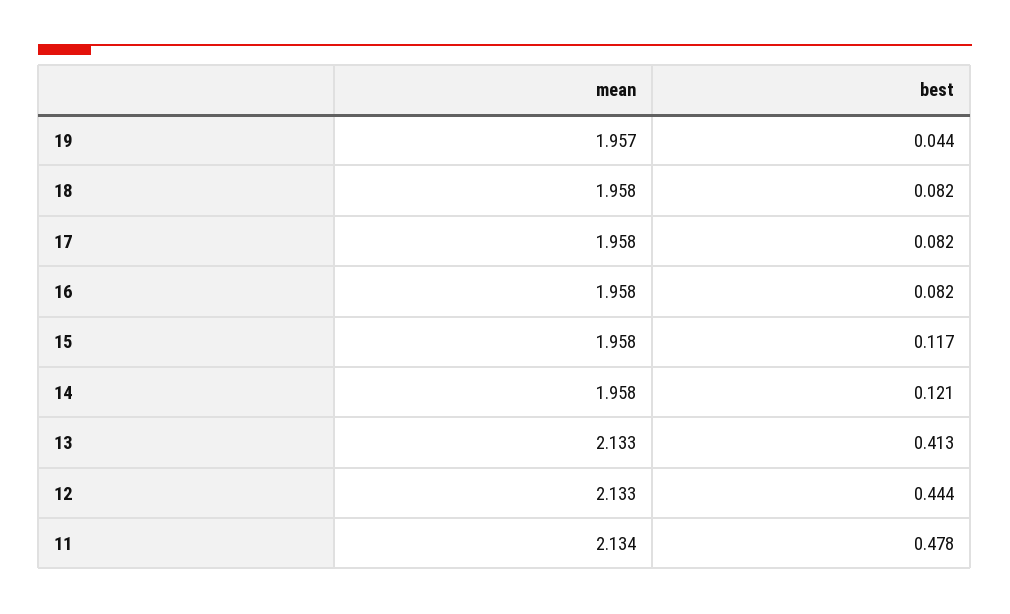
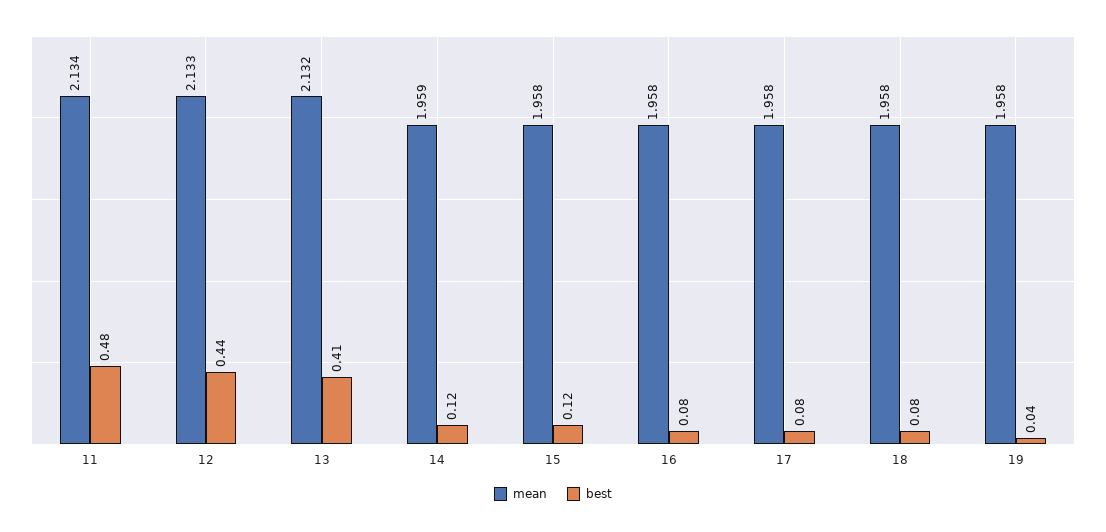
  {
    "mean": {
-     "19": 1.957,
+     "19": 1.958,
      "18": 1.958,
      "17": 1.958,
      "16": 1.958,
      "15": 1.958,
-     "14": 1.958,
+     "14": 1.959,
-     "13": 2.133,
+     "13": 2.132,
      "12": 2.133,
      "11": 2.134
    },
    "best": {
      "19": 0.044,
      "18": 0.082,
      "17": 0.082,
      "16": 0.082,
      "15": 0.117,
      "14": 0.121,
      "13": 0.413,
      "12": 0.444,
      "11": 0.478
    }
  }

